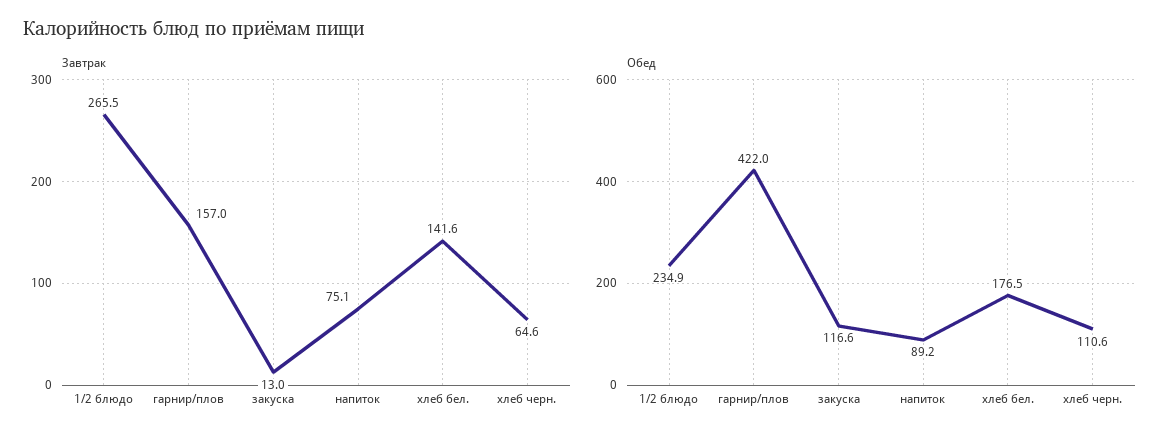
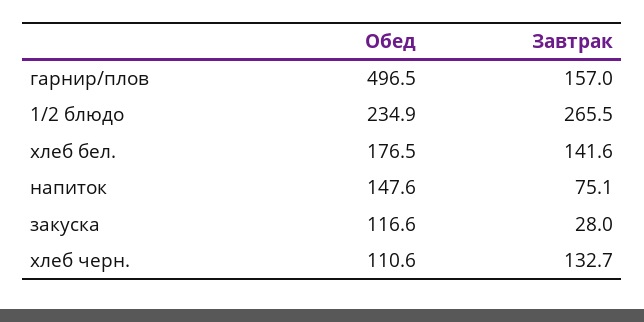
  {
    "Завтрак": {
      "1/2 блюдо": 265.5,
      "гарнир/плов": 157,
-     "закуска": 13,
+     "закуска": 28,
      "напиток": 75.1,
      "хлеб бел.": 141.6,
-     "хлеб черн.": 64.6
+     "хлеб черн.": 132.7
    },
    "Обед": {
      "1/2 блюдо": 234.9,
-     "гарнир/плов": 422,
+     "гарнир/плов": 496.5,
      "закуска": 116.6,
-     "напиток": 89.2,
+     "напиток": 147.6,
      "хлеб бел.": 176.5,
      "хлеб черн.": 110.6
    }
  }

